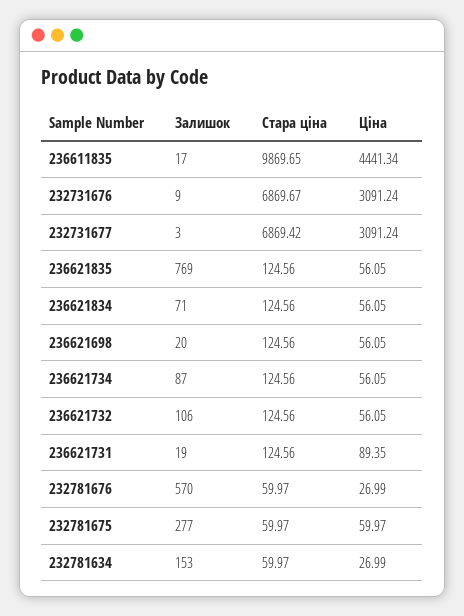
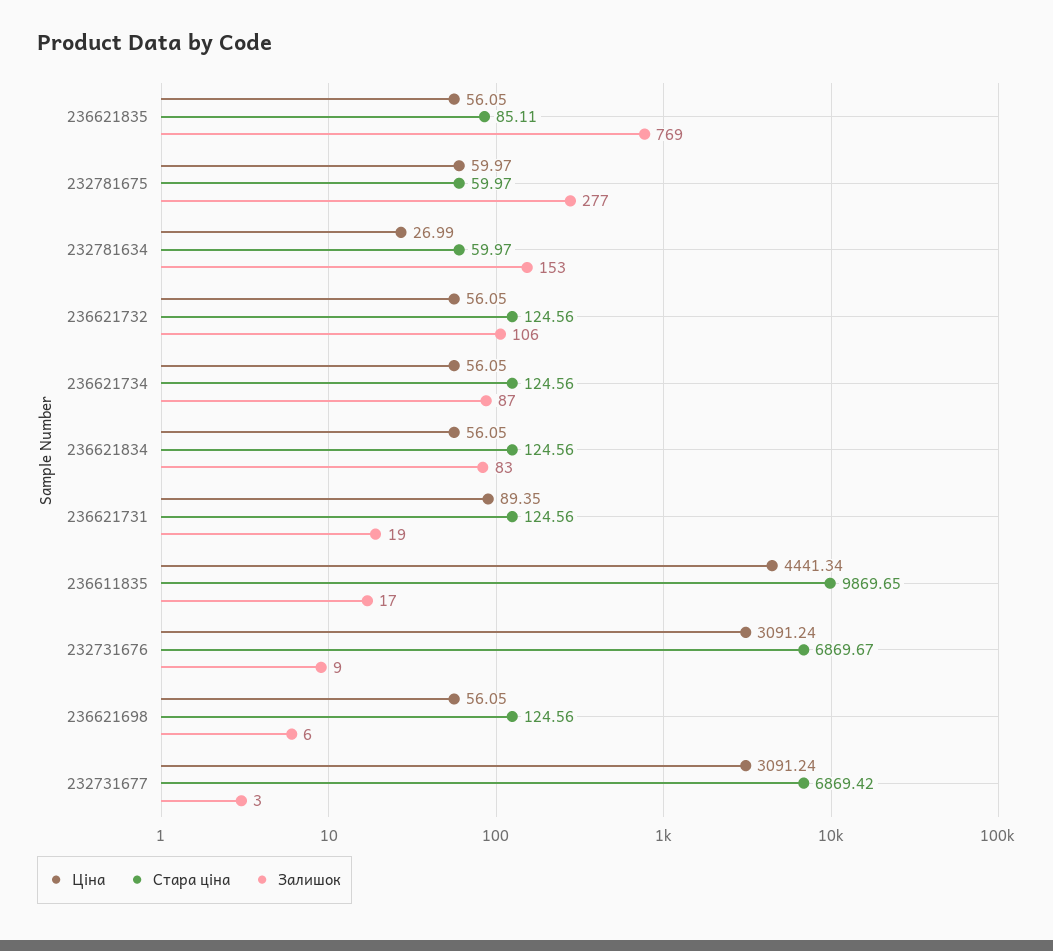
  {
    "Залишок": {
      "236611835": 17,
      "232731676": 9,
      "232731677": 3,
      "236621835": 769,
-     "236621834": 71,
+     "236621834": 83,
-     "236621698": 20,
+     "236621698": 6,
      "236621734": 87,
      "236621732": 106,
      "236621731": 19,
-     "232781676": 570,
      "232781675": 277,
      "232781634": 153
    },
    "Стара ціна": {
      "236611835": 9869.65,
      "232731676": 6869.67,
      "232731677": 6869.42,
-     "236621835": 124.56,
+     "236621835": 85.11,
      "236621834": 124.56,
      "236621698": 124.56,
      "236621734": 124.56,
      "236621732": 124.56,
      "236621731": 124.56,
-     "232781676": 59.97,
      "232781675": 59.97,
      "232781634": 59.97
    },
    "Ціна": {
      "236611835": 4441.34,
      "232731676": 3091.24,
      "232731677": 3091.24,
      "236621835": 56.05,
      "236621834": 56.05,
      "236621698": 56.05,
      "236621734": 56.05,
      "236621732": 56.05,
      "236621731": 89.35,
-     "232781676": 26.99,
      "232781675": 59.97,
      "232781634": 26.99
    }
  }

